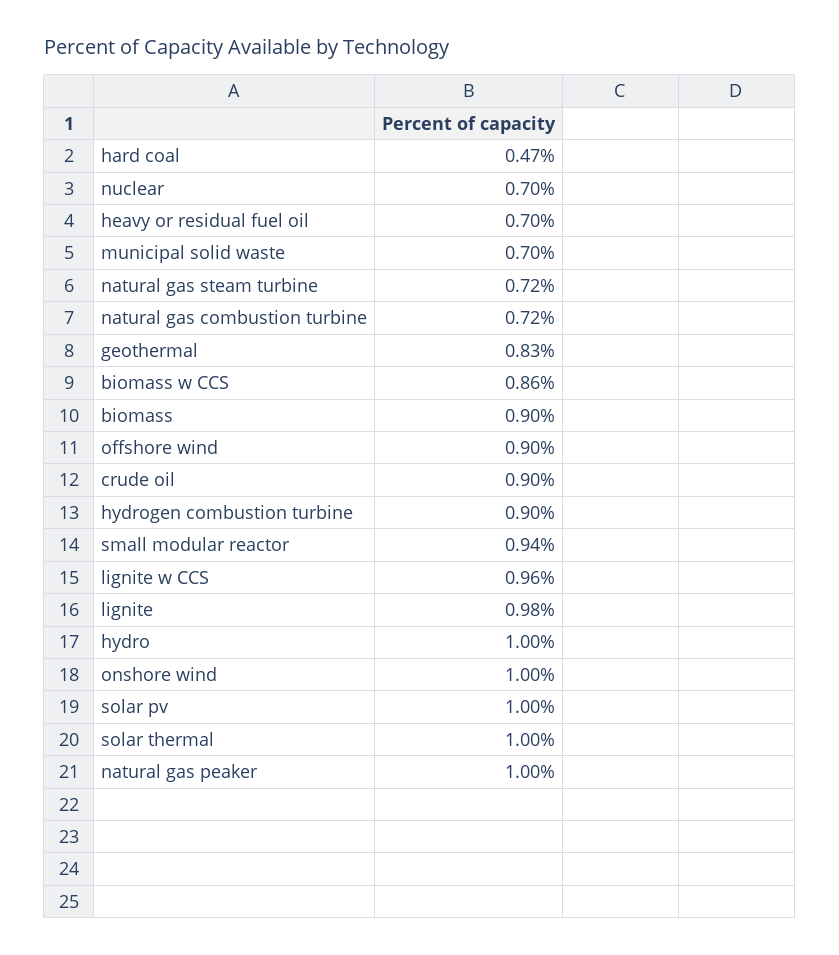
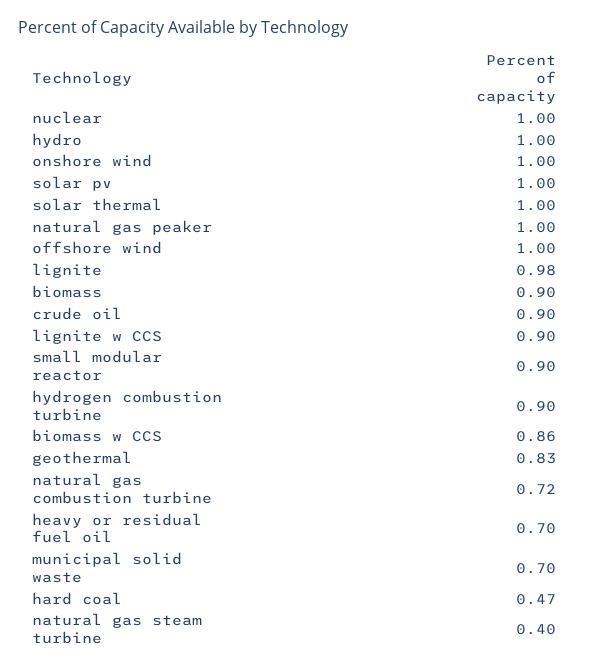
  {
    "hard coal": 0.47,
-   "nuclear": 0.7,
+   "nuclear": 1,
    "heavy or residual fuel oil": 0.7,
    "municipal solid waste": 0.7,
-   "natural gas steam turbine": 0.72,
+   "natural gas steam turbine": 0.4,
    "natural gas combustion turbine": 0.72,
    "geothermal": 0.83,
    "biomass w CCS": 0.86,
    "biomass": 0.9,
-   "offshore wind": 0.9,
+   "offshore wind": 1,
    "crude oil": 0.9,
    "hydrogen combustion turbine": 0.9,
-   "small modular reactor": 0.94,
+   "small modular reactor": 0.9,
-   "lignite w CCS": 0.96,
+   "lignite w CCS": 0.9,
    "lignite": 0.98,
    "hydro": 1,
    "onshore wind": 1,
    "solar pv": 1,
    "solar thermal": 1,
    "natural gas peaker": 1
  }

